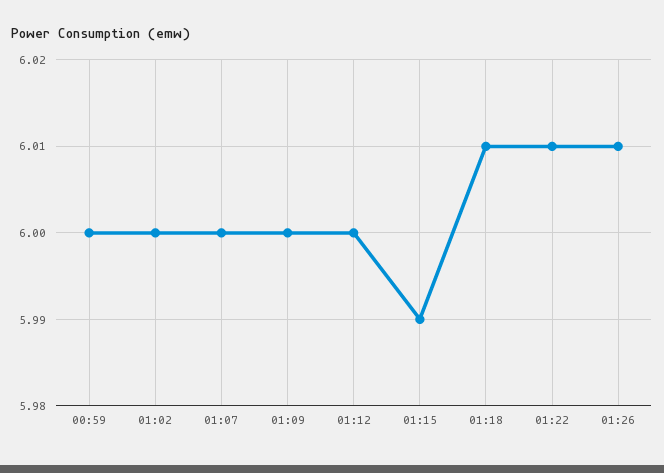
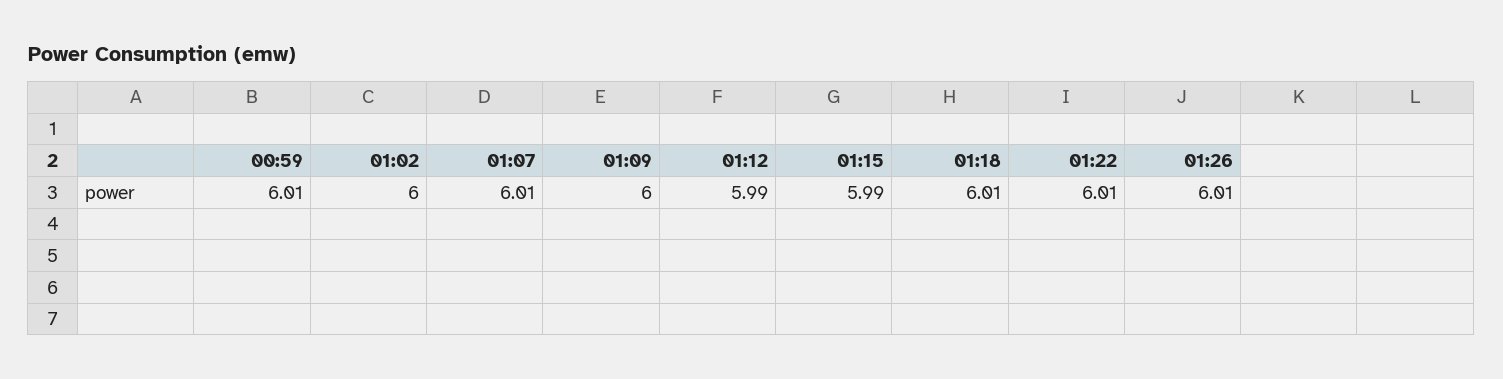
  {
-   "00:59": 6,
+   "00:59": 6.01,
    "01:02": 6,
-   "01:07": 6,
+   "01:07": 6.01,
    "01:09": 6,
-   "01:12": 6,
+   "01:12": 5.99,
    "01:15": 5.99,
    "01:18": 6.01,
    "01:22": 6.01,
    "01:26": 6.01
  }

